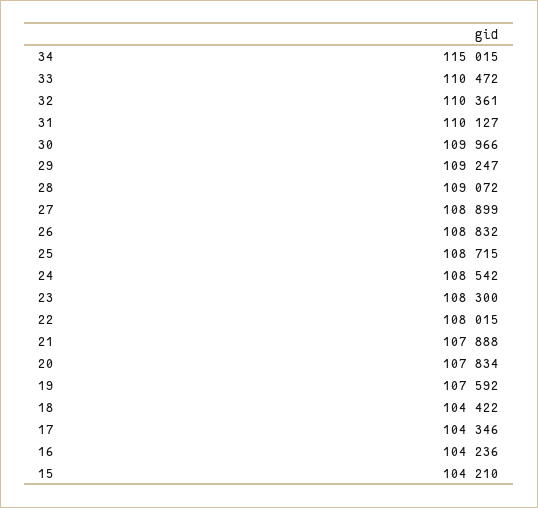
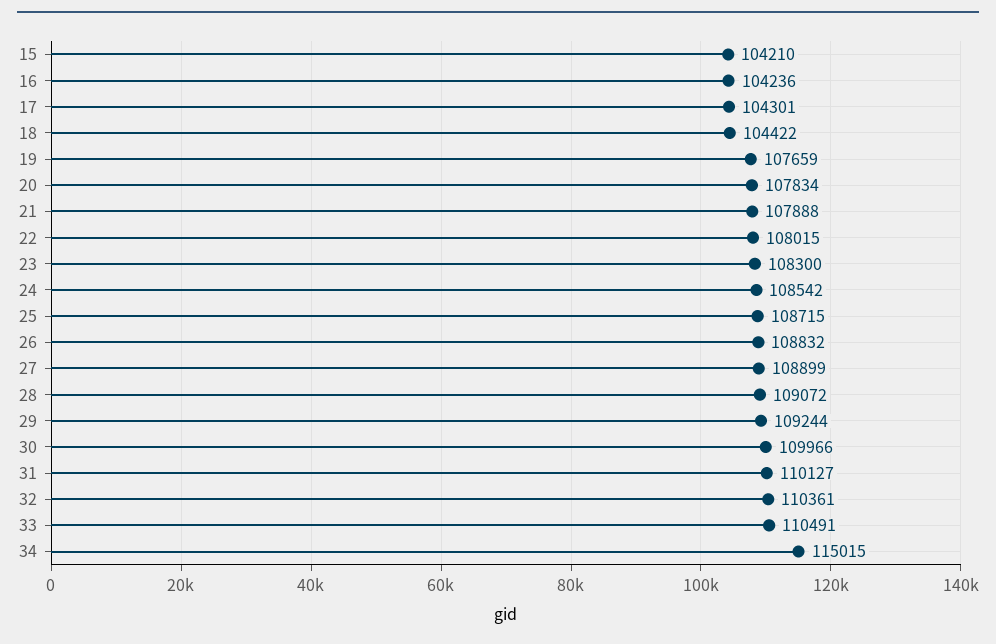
  {
    "34": 115015,
-   "33": 110472,
+   "33": 110491,
    "32": 110361,
    "31": 110127,
    "30": 109966,
-   "29": 109247,
+   "29": 109244,
    "28": 109072,
    "27": 108899,
    "26": 108832,
    "25": 108715,
    "24": 108542,
    "23": 108300,
    "22": 108015,
    "21": 107888,
    "20": 107834,
-   "19": 107592,
+   "19": 107659,
    "18": 104422,
-   "17": 104346,
+   "17": 104301,
    "16": 104236,
    "15": 104210
  }

